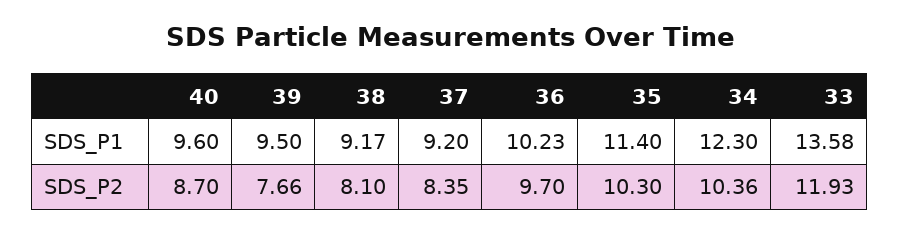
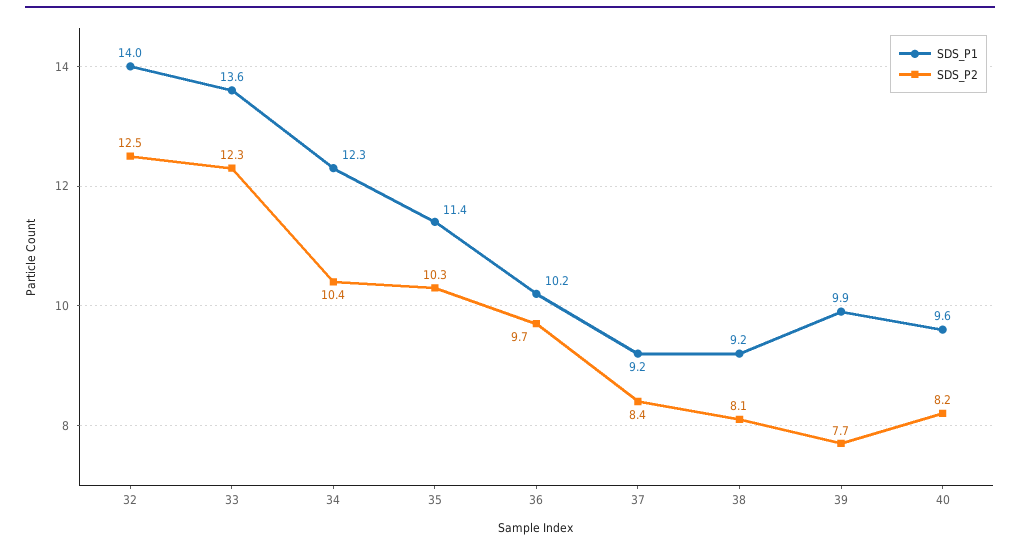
  {
    "SDS_P1": {
      "40": 9.6,
-     "39": 9.5,
+     "39": 9.9,
      "38": 9.17,
      "37": 9.2,
      "36": 10.23,
      "35": 11.4,
      "34": 12.3,
-     "33": 13.58
+     "33": 13.58,
+     "32": 14
    },
    "SDS_P2": {
-     "40": 8.7,
+     "40": 8.2,
      "39": 7.66,
      "38": 8.1,
      "37": 8.35,
      "36": 9.7,
      "35": 10.3,
      "34": 10.36,
-     "33": 11.93
+     "33": 12.3,
+     "32": 12.5
    }
  }

